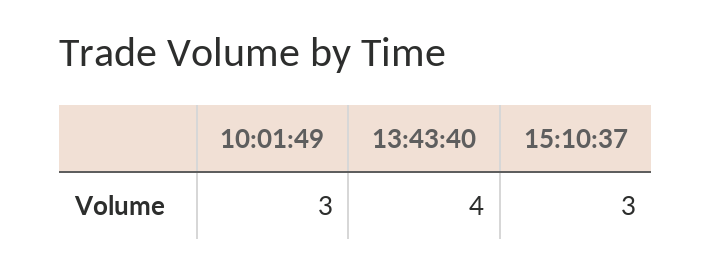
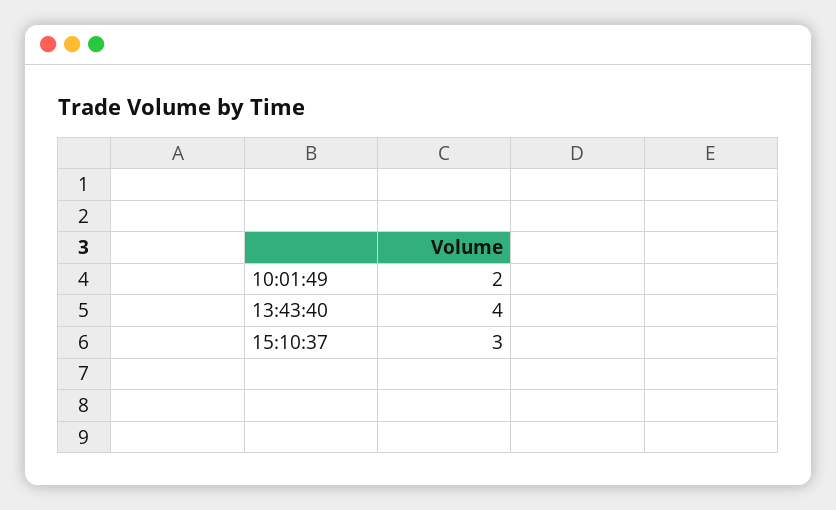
  {
-   "10:01:49": 3,
+   "10:01:49": 2,
    "13:43:40": 4,
    "15:10:37": 3
  }

